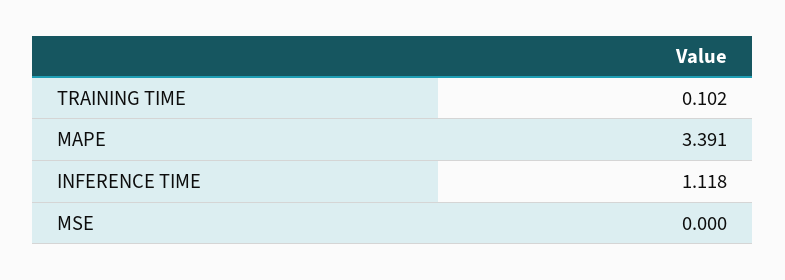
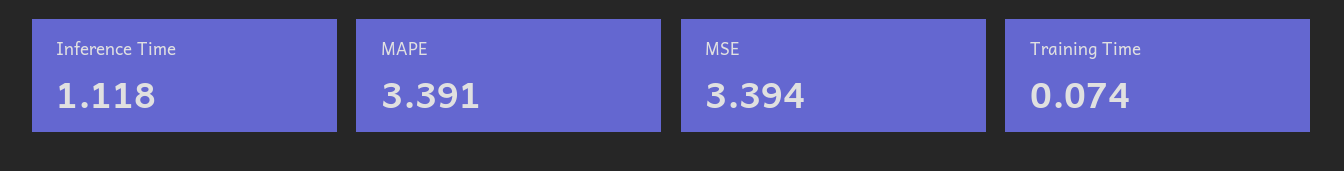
  {
-   "TRAINING TIME": 0.102,
+   "TRAINING TIME": 0.074,
    "MAPE": 3.391,
    "INFERENCE TIME": 1.118,
-   "MSE": 0
+   "MSE": 3.394
  }

